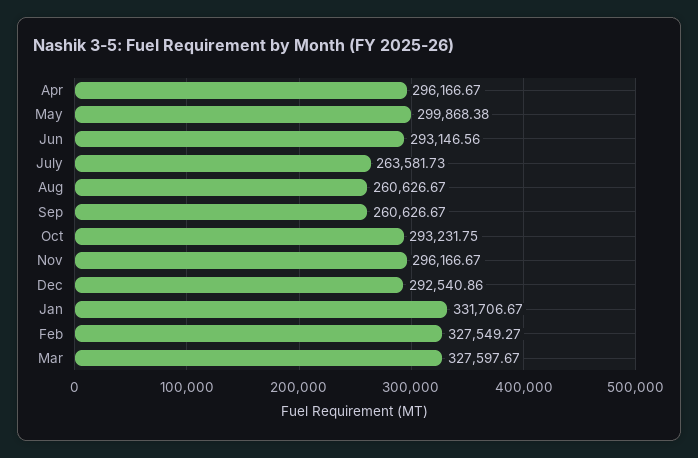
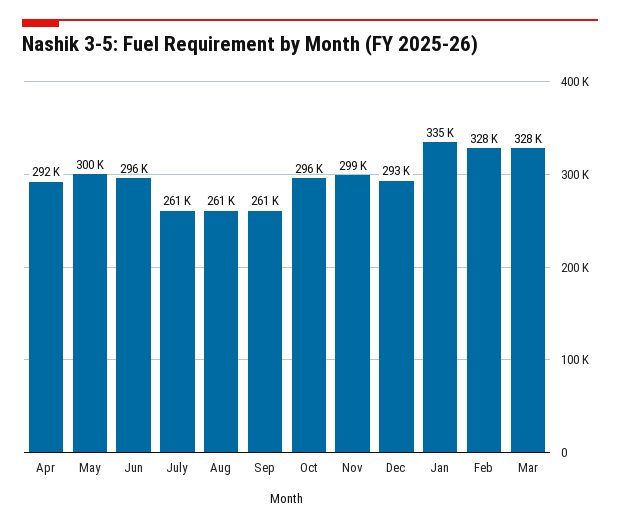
  {
-   "Apr": 296166.67,
+   "Apr": 292000,
    "May": 299868.38,
-   "Jun": 293146.56,
+   "Jun": 296000,
-   "July": 263581.73,
+   "July": 261000,
    "Aug": 260626.67,
    "Sep": 260626.67,
-   "Oct": 293231.75,
+   "Oct": 296000,
-   "Nov": 296166.67,
+   "Nov": 299000,
    "Dec": 292540.86,
-   "Jan": 331706.67,
+   "Jan": 335000,
    "Feb": 327549.27,
    "Mar": 327597.67
  }

